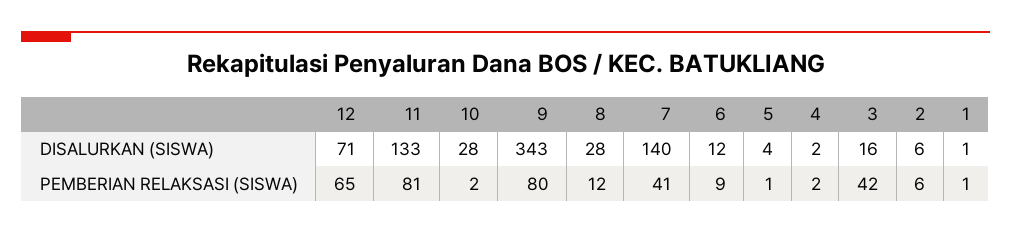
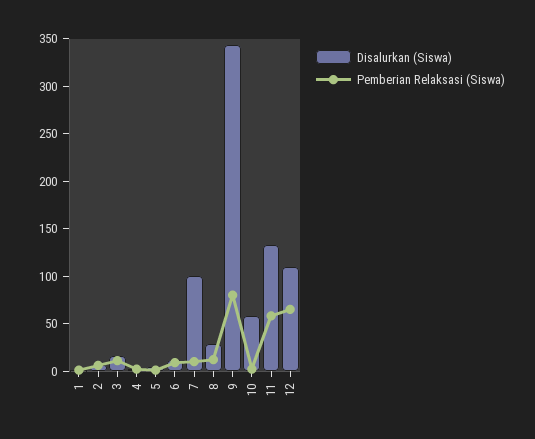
  {
    "DISALURKAN (SISWA)": {
-     "12": 71,
+     "12": 110,
      "11": 133,
-     "10": 28,
+     "10": 60,
      "9": 343,
      "8": 28,
-     "7": 140,
+     "7": 100,
      "6": 12,
      "5": 4,
      "4": 2,
      "3": 16,
      "2": 6,
      "1": 1
    },
    "PEMBERIAN RELAKSASI (SISWA)": {
      "12": 65,
-     "11": 81,
+     "11": 60,
      "10": 2,
      "9": 80,
      "8": 12,
-     "7": 41,
+     "7": 10,
      "6": 9,
      "5": 1,
      "4": 2,
-     "3": 42,
+     "3": 10,
      "2": 6,
      "1": 1
    }
  }

